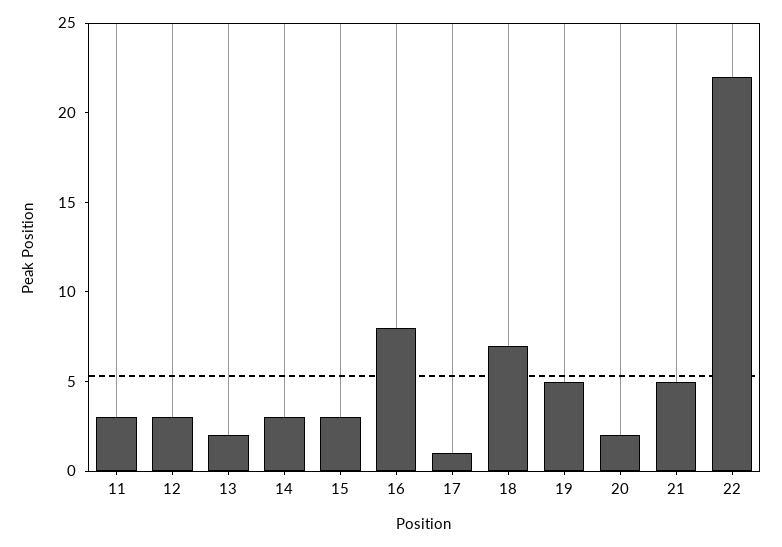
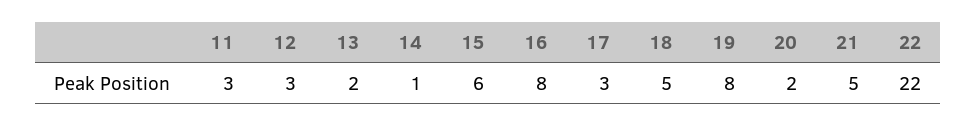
  {
    "11": 3,
    "12": 3,
    "13": 2,
-   "14": 3,
+   "14": 1,
-   "15": 3,
+   "15": 6,
    "16": 8,
-   "17": 1,
+   "17": 3,
-   "18": 7,
+   "18": 5,
-   "19": 5,
+   "19": 8,
    "20": 2,
    "21": 5,
    "22": 22
  }

